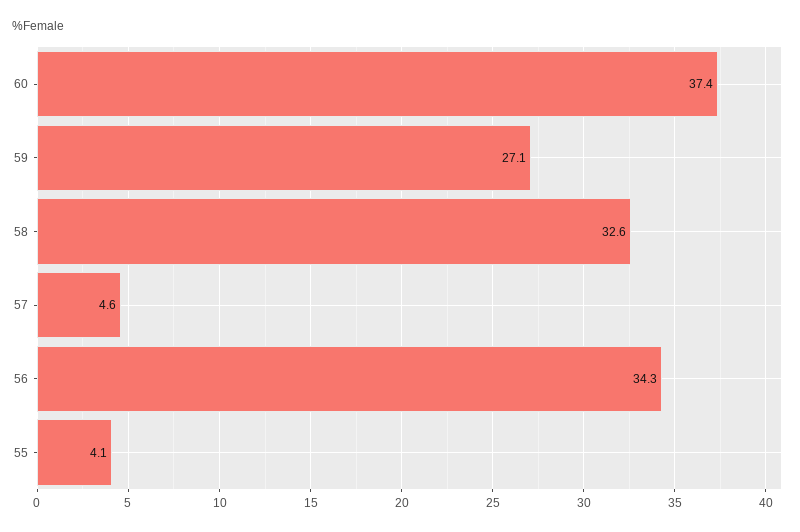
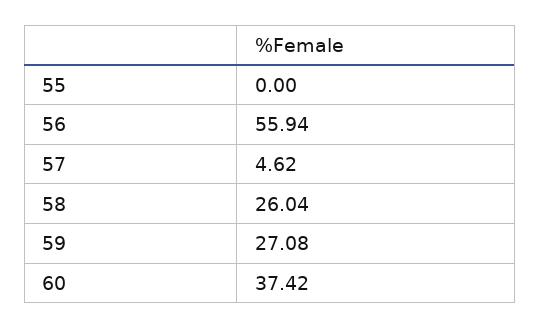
  {
    "60": 37.42,
    "59": 27.08,
-   "58": 32.6,
+   "58": 26.04,
    "57": 4.62,
-   "56": 34.3,
+   "56": 55.94,
-   "55": 4.1
+   "55": 0
  }

